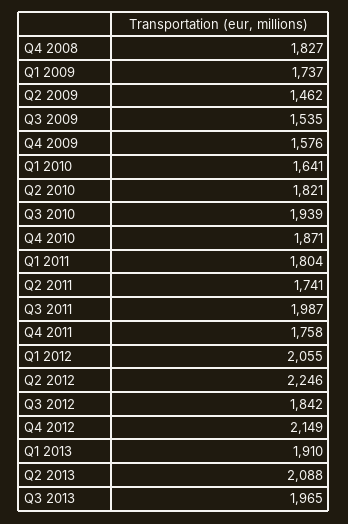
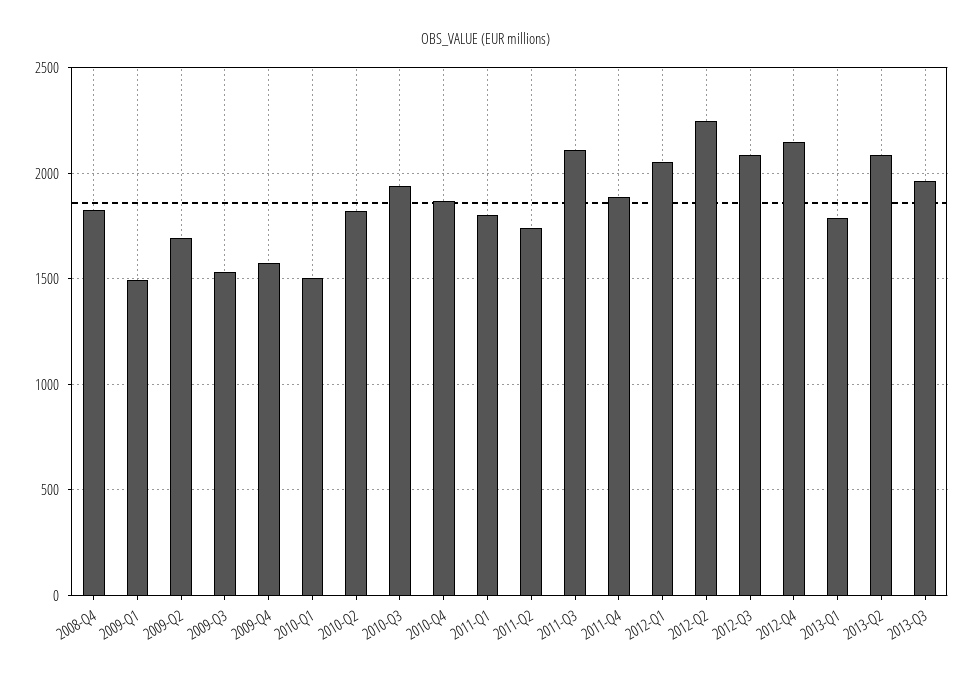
  {
    "Q4 2008": 1827,
-   "Q1 2009": 1737,
+   "Q1 2009": 1500,
-   "Q2 2009": 1462,
+   "Q2 2009": 1700,
    "Q3 2009": 1535,
    "Q4 2009": 1576,
-   "Q1 2010": 1641,
+   "Q1 2010": 1500,
    "Q2 2010": 1821,
    "Q3 2010": 1939,
    "Q4 2010": 1871,
    "Q1 2011": 1804,
    "Q2 2011": 1741,
-   "Q3 2011": 1987,
+   "Q3 2011": 2100,
-   "Q4 2011": 1758,
+   "Q4 2011": 1900,
    "Q1 2012": 2055,
    "Q2 2012": 2246,
-   "Q3 2012": 1842,
+   "Q3 2012": 2100,
    "Q4 2012": 2149,
-   "Q1 2013": 1910,
+   "Q1 2013": 1800,
    "Q2 2013": 2088,
    "Q3 2013": 1965
  }

